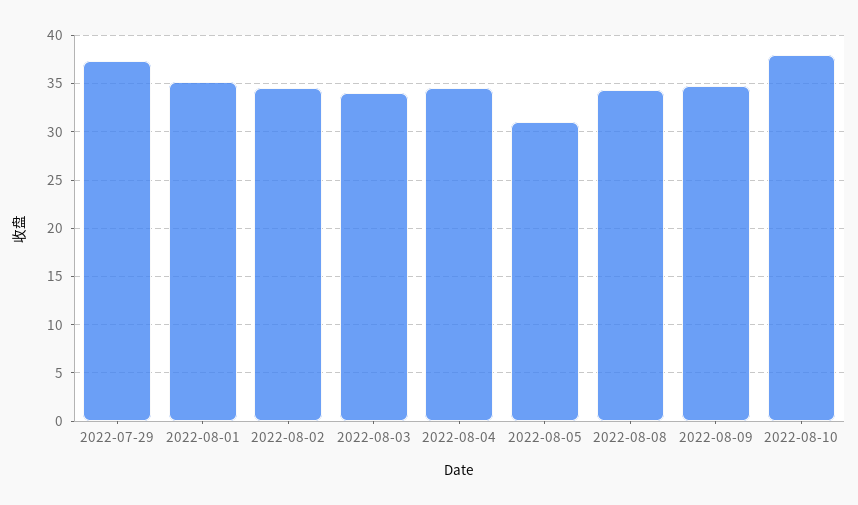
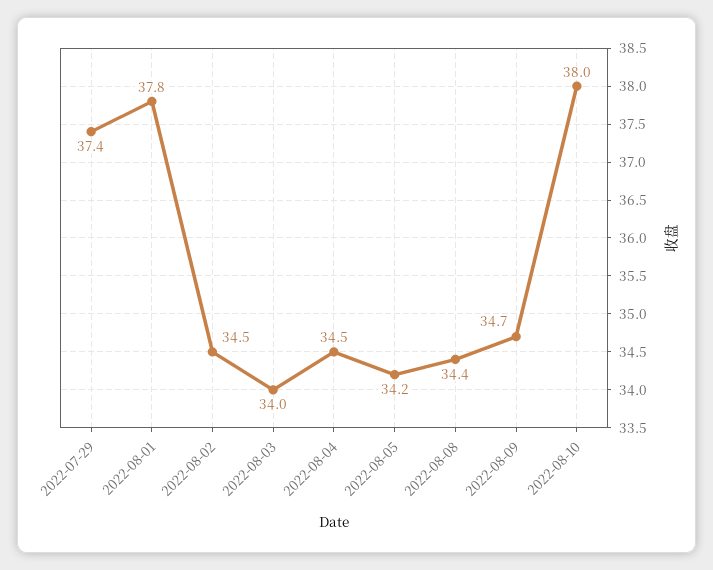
  {
    "2022-07-29": 37.4,
-   "2022-08-01": 35,
+   "2022-08-01": 37.8,
    "2022-08-02": 34.5,
    "2022-08-03": 34,
    "2022-08-04": 34.5,
-   "2022-08-05": 31,
+   "2022-08-05": 34.2,
    "2022-08-08": 34.4,
    "2022-08-09": 34.7,
    "2022-08-10": 38
  }

